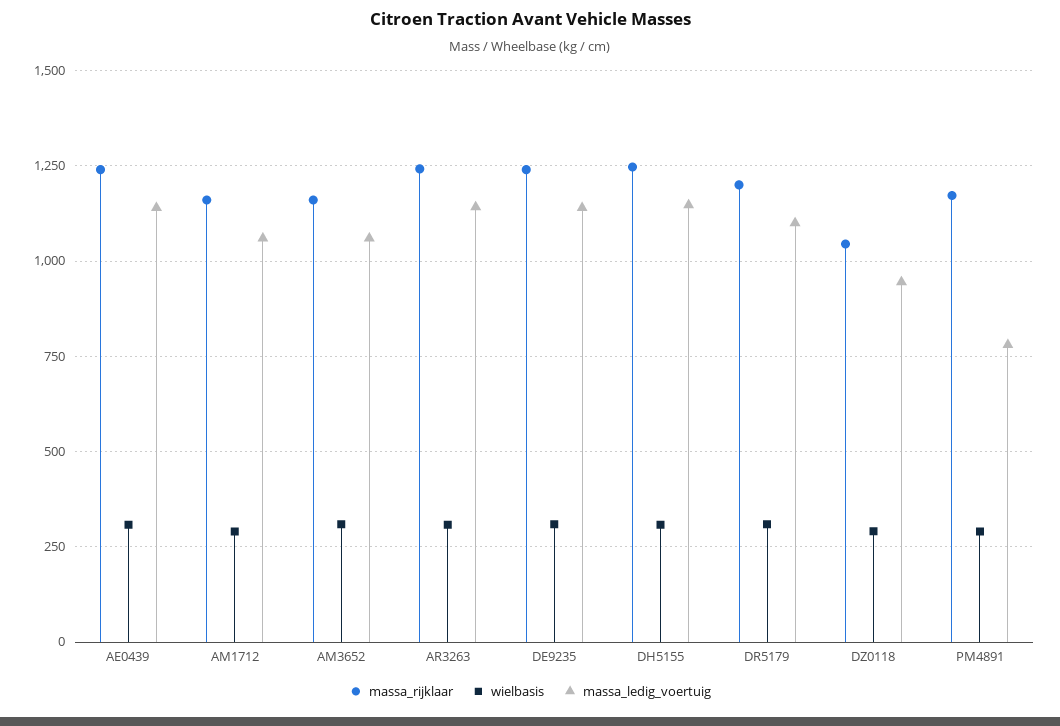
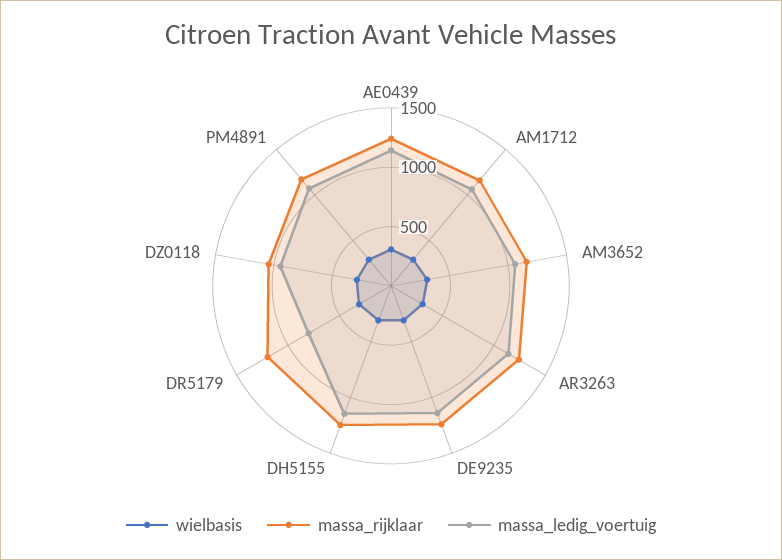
  {
    "massa_rijklaar": {
      "AE0439": 1250,
      "AM1712": 1150,
      "AM3652": 1150,
      "AR3263": 1250,
      "DE9235": 1250,
      "DH5155": 1250,
      "DR5179": 1200,
      "DZ0118": 1050,
      "PM4891": 1175
    },
    "wielbasis": {
      "AE0439": 300,
      "AM1712": 300,
      "AM3652": 300,
      "AR3263": 300,
      "DE9235": 300,
      "DH5155": 300,
      "DR5179": 300,
      "DZ0118": 300,
      "PM4891": 300
    },
    "massa_ledig_voertuig": {
      "AE0439": 1150,
      "AM1712": 1050,
      "AM3652": 1050,
      "AR3263": 1150,
      "DE9235": 1150,
      "DH5155": 1150,
-     "DR5179": 1100,
+     "DR5179": 800,
      "DZ0118": 950,
-     "PM4891": 775
+     "PM4891": 1100
    }
  }

